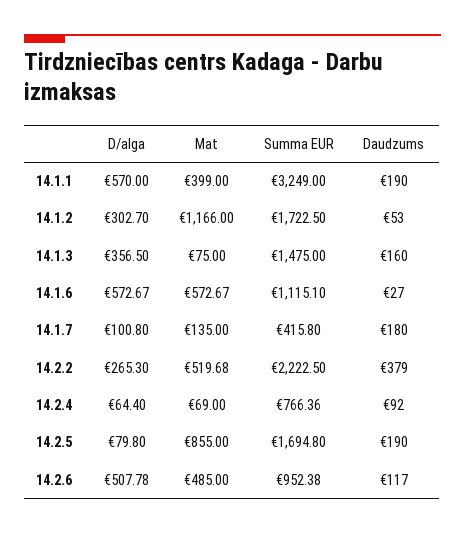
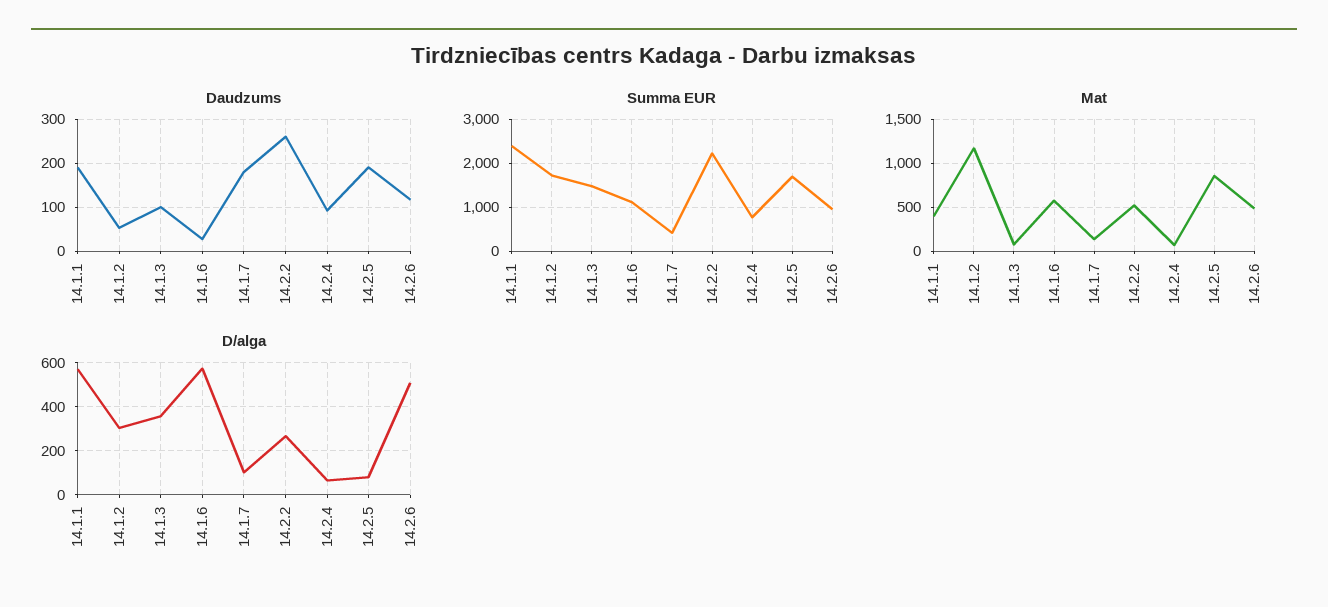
  {
    "D/alga": {
      "14.1.1": 570,
      "14.1.2": 302.7,
      "14.1.3": 356.5,
      "14.1.6": 572.67,
      "14.1.7": 100.8,
      "14.2.2": 265.3,
      "14.2.4": 64.4,
      "14.2.5": 79.8,
      "14.2.6": 507.78
    },
    "Mat": {
      "14.1.1": 399,
      "14.1.2": 1166,
      "14.1.3": 75,
      "14.1.6": 572.67,
      "14.1.7": 135,
      "14.2.2": 519.68,
      "14.2.4": 69,
      "14.2.5": 855,
      "14.2.6": 485
    },
    "Summa EUR": {
-     "14.1.1": 3249,
+     "14.1.1": 2400,
      "14.1.2": 1722.5,
      "14.1.3": 1475,
      "14.1.6": 1115.1,
      "14.1.7": 415.8,
      "14.2.2": 2222.5,
      "14.2.4": 766.36,
      "14.2.5": 1694.8,
      "14.2.6": 952.38
    },
    "Daudzums": {
      "14.1.1": 190,
      "14.1.2": 53,
-     "14.1.3": 160,
+     "14.1.3": 100,
      "14.1.6": 27,
      "14.1.7": 180,
-     "14.2.2": 379,
+     "14.2.2": 260,
      "14.2.4": 92,
      "14.2.5": 190,
      "14.2.6": 117
    }
  }

